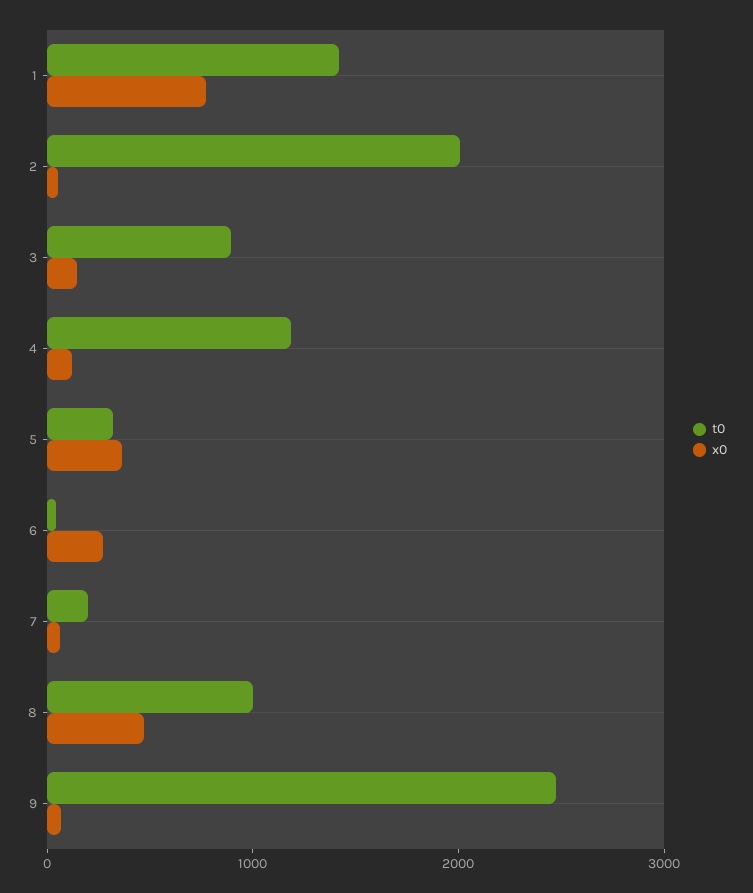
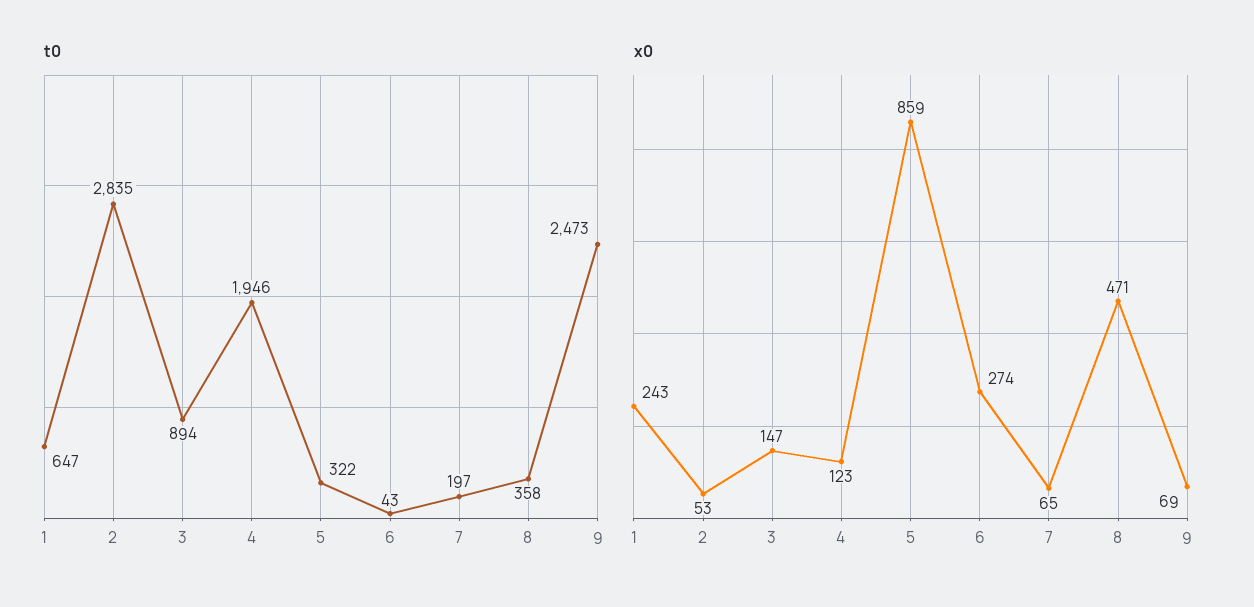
  {
    "t0": {
-     "1": 1400,
+     "1": 647,
-     "2": 2000,
+     "2": 2835,
      "3": 894,
-     "4": 1200,
+     "4": 1946,
      "5": 322,
      "6": 43,
      "7": 197,
-     "8": 1000,
+     "8": 358,
      "9": 2473
    },
    "x0": {
-     "1": 800,
+     "1": 243,
      "2": 53,
      "3": 147,
      "4": 123,
-     "5": 400,
+     "5": 859,
      "6": 274,
      "7": 65,
      "8": 471,
      "9": 69
    }
  }

